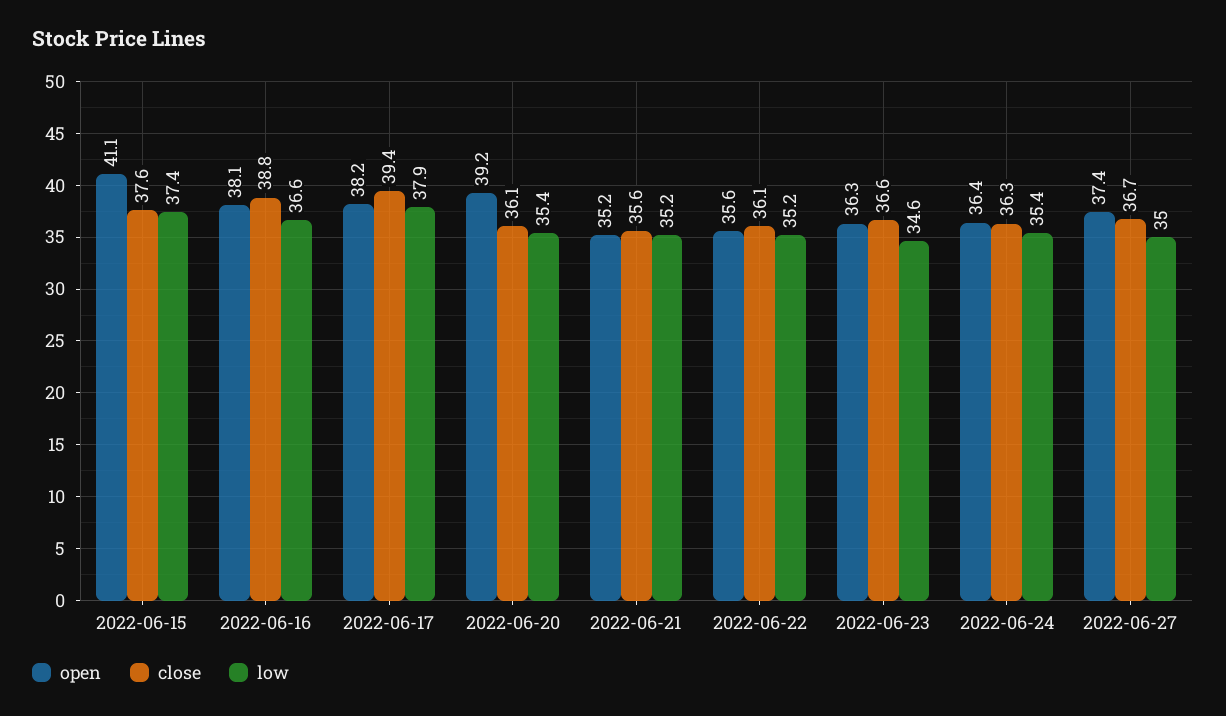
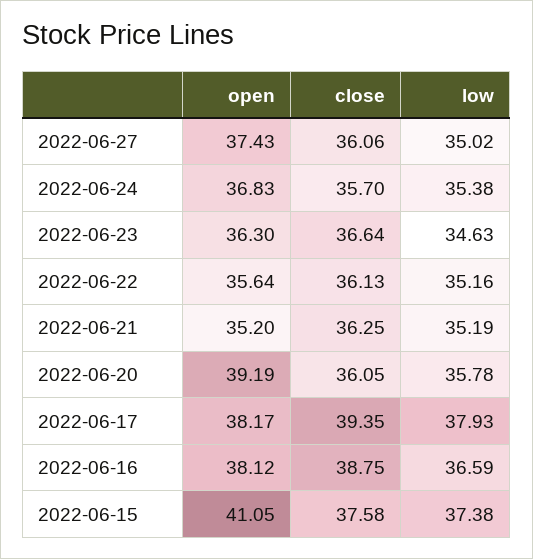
  {
    "open": {
      "2022-06-15": 41.05,
      "2022-06-16": 38.12,
      "2022-06-17": 38.17,
      "2022-06-20": 39.19,
      "2022-06-21": 35.2,
      "2022-06-22": 35.64,
      "2022-06-23": 36.3,
-     "2022-06-24": 36.4,
+     "2022-06-24": 36.83,
      "2022-06-27": 37.43
    },
    "close": {
      "2022-06-15": 37.58,
      "2022-06-16": 38.75,
      "2022-06-17": 39.35,
      "2022-06-20": 36.05,
-     "2022-06-21": 35.6,
+     "2022-06-21": 36.25,
      "2022-06-22": 36.13,
      "2022-06-23": 36.64,
-     "2022-06-24": 36.3,
+     "2022-06-24": 35.7,
-     "2022-06-27": 36.7
+     "2022-06-27": 36.06
    },
    "low": {
      "2022-06-15": 37.38,
      "2022-06-16": 36.59,
      "2022-06-17": 37.93,
-     "2022-06-20": 35.4,
+     "2022-06-20": 35.78,
      "2022-06-21": 35.19,
      "2022-06-22": 35.16,
      "2022-06-23": 34.63,
      "2022-06-24": 35.38,
      "2022-06-27": 35.02
    }
  }

